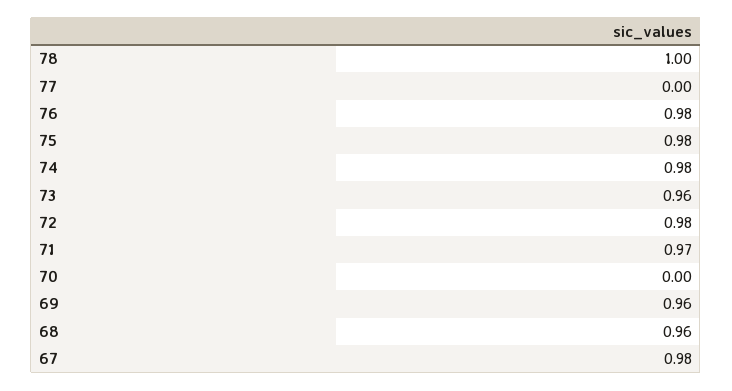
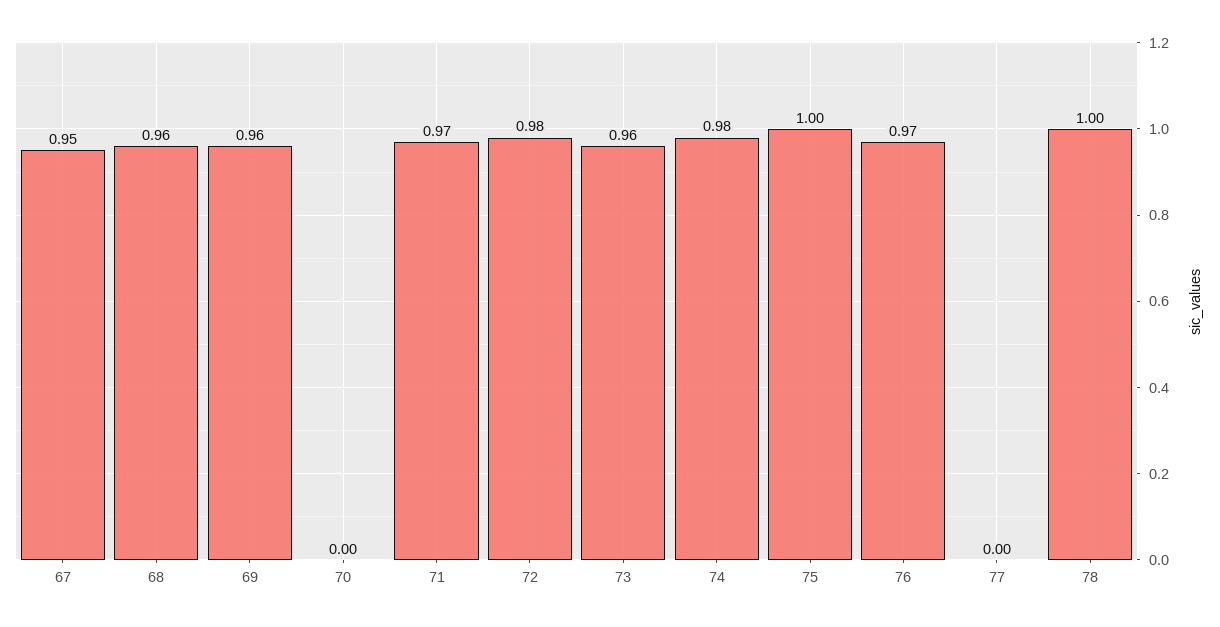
  {
    "78": 1,
    "77": 0,
-   "76": 0.98,
+   "76": 0.97,
-   "75": 0.98,
+   "75": 1,
    "74": 0.98,
    "73": 0.96,
    "72": 0.98,
    "71": 0.97,
    "70": 0,
    "69": 0.96,
    "68": 0.96,
-   "67": 0.98
+   "67": 0.95
  }

